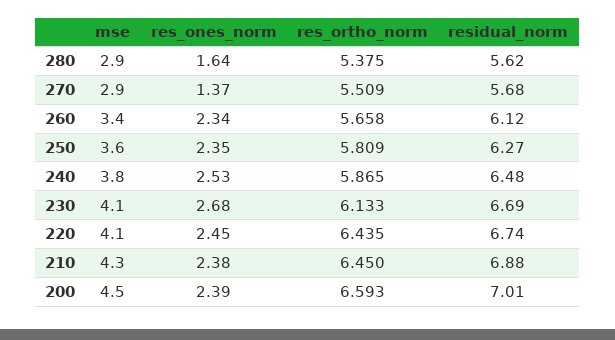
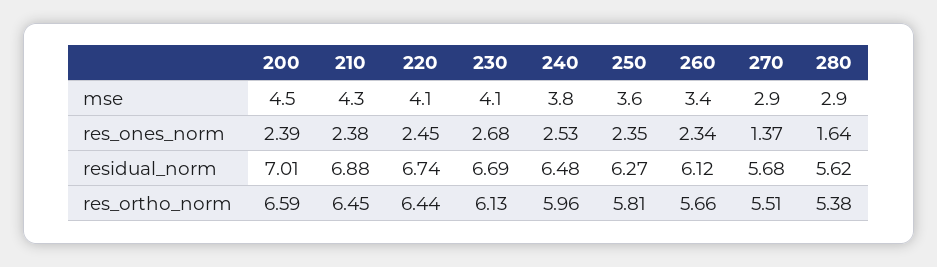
  {
    "mse": {
      "280": 2.9,
      "270": 2.9,
      "260": 3.4,
      "250": 3.6,
      "240": 3.8,
      "230": 4.1,
      "220": 4.1,
      "210": 4.3,
      "200": 4.5
    },
    "res_ones_norm": {
      "280": 1.64,
      "270": 1.37,
      "260": 2.34,
      "250": 2.35,
      "240": 2.53,
      "230": 2.68,
      "220": 2.45,
      "210": 2.38,
      "200": 2.39
    },
    "res_ortho_norm": {
      "280": 5.375,
      "270": 5.509,
      "260": 5.658,
      "250": 5.809,
-     "240": 5.865,
+     "240": 5.96,
      "230": 6.133,
      "220": 6.435,
      "210": 6.45,
      "200": 6.593
    },
    "residual_norm": {
      "280": 5.62,
      "270": 5.68,
      "260": 6.12,
      "250": 6.27,
      "240": 6.48,
      "230": 6.69,
      "220": 6.74,
      "210": 6.88,
      "200": 7.01
    }
  }

